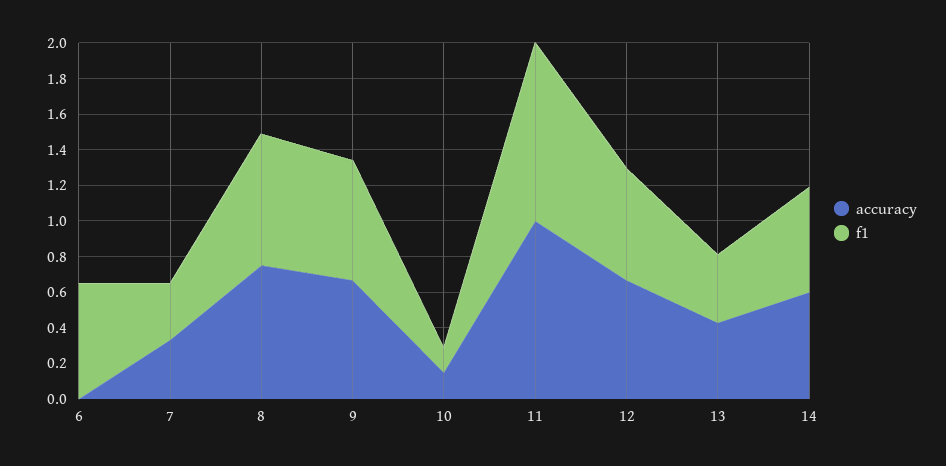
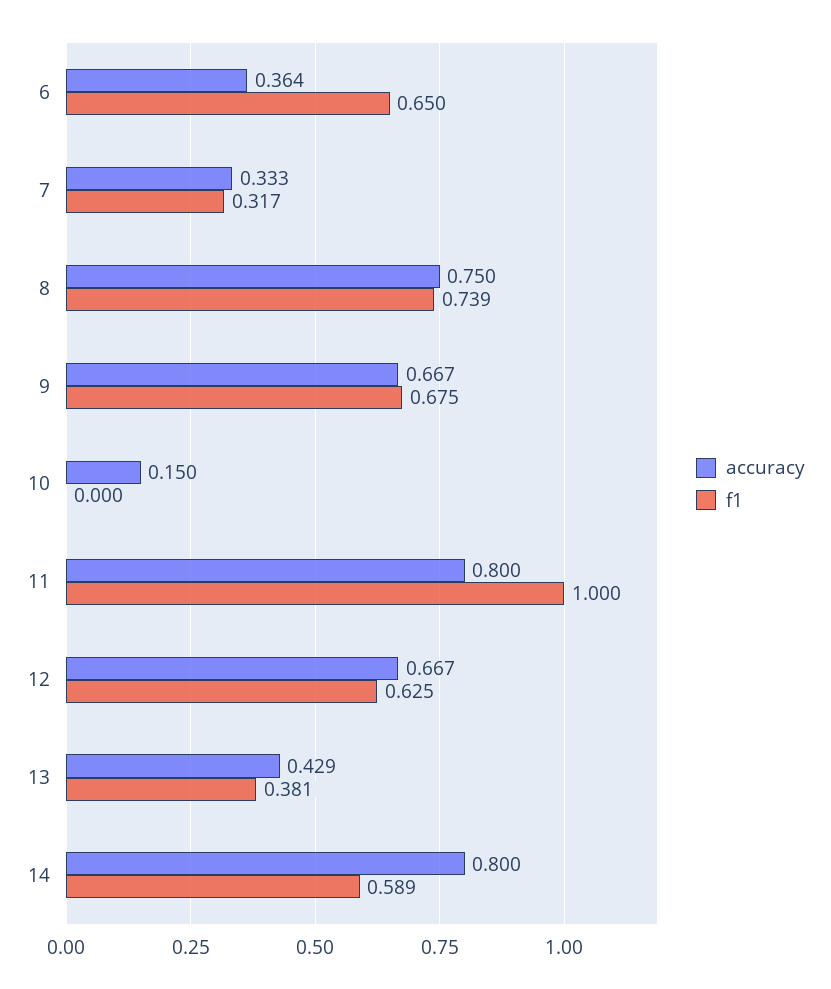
  {
    "accuracy": {
-     "6": 0,
+     "6": 0.364,
      "7": 0.333,
      "8": 0.75,
      "9": 0.667,
      "10": 0.15,
-     "11": 1,
+     "11": 0.8,
      "12": 0.667,
      "13": 0.429,
-     "14": 0.6
+     "14": 0.8
    },
    "f1": {
      "6": 0.65,
      "7": 0.317,
      "8": 0.739,
      "9": 0.675,
-     "10": 0.15,
+     "10": 0,
      "11": 1,
      "12": 0.625,
      "13": 0.381,
      "14": 0.589
    }
  }

